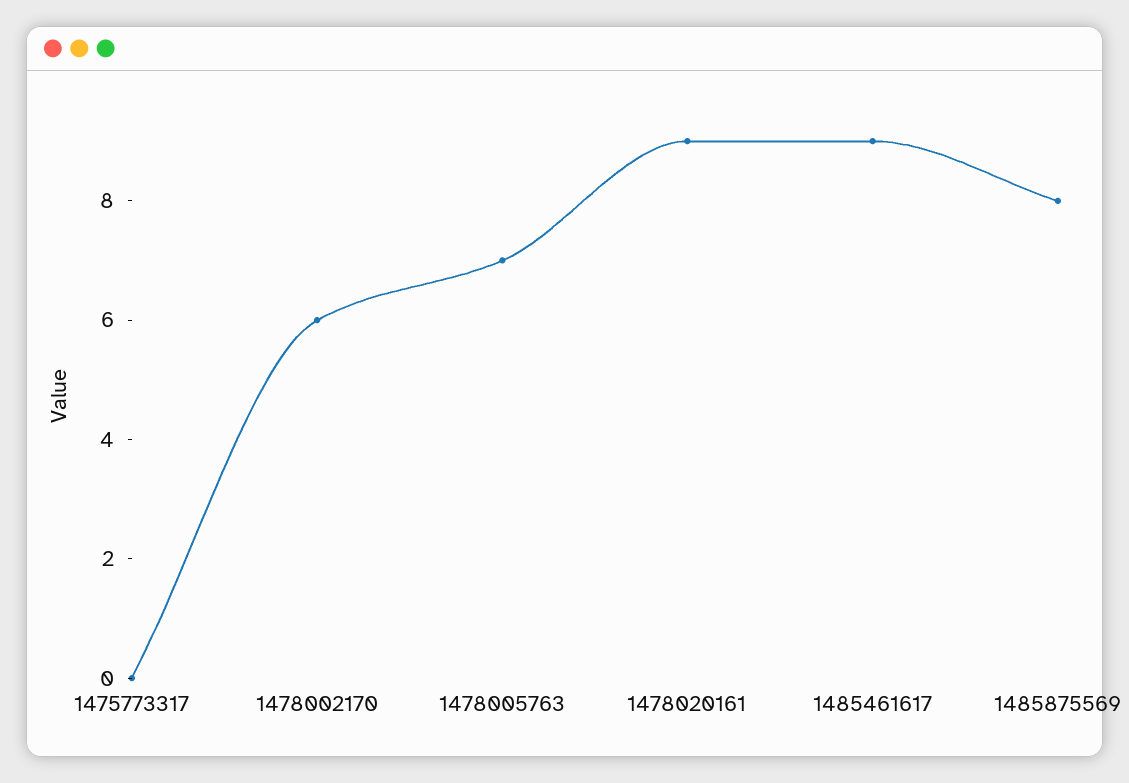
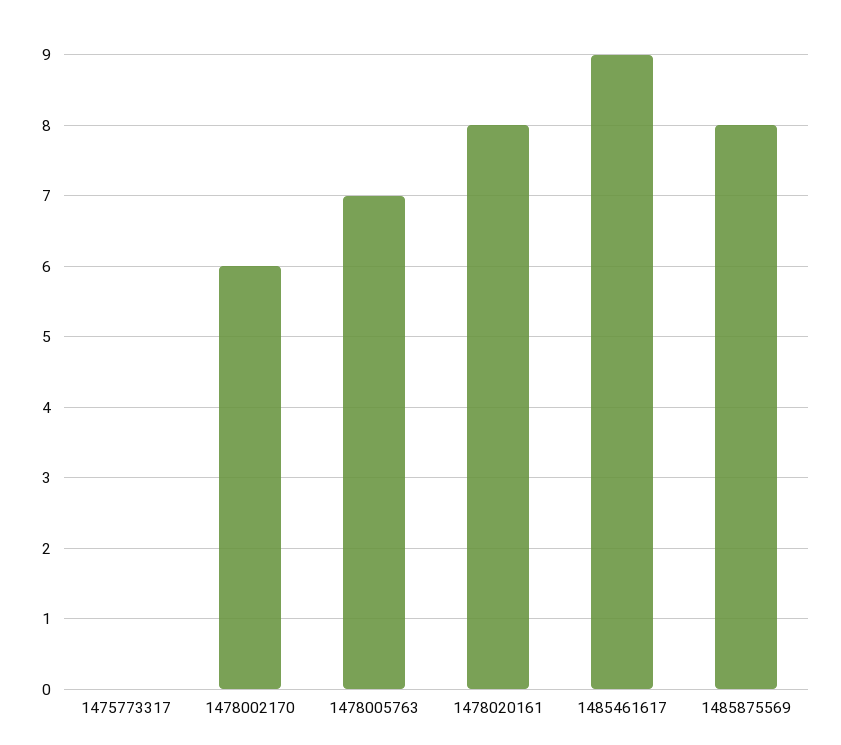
  {
    "1475773317": 0,
    "1478002170": 6,
    "1478005763": 7,
-   "1478020161": 9,
+   "1478020161": 8,
    "1485461617": 9,
    "1485875569": 8
  }

